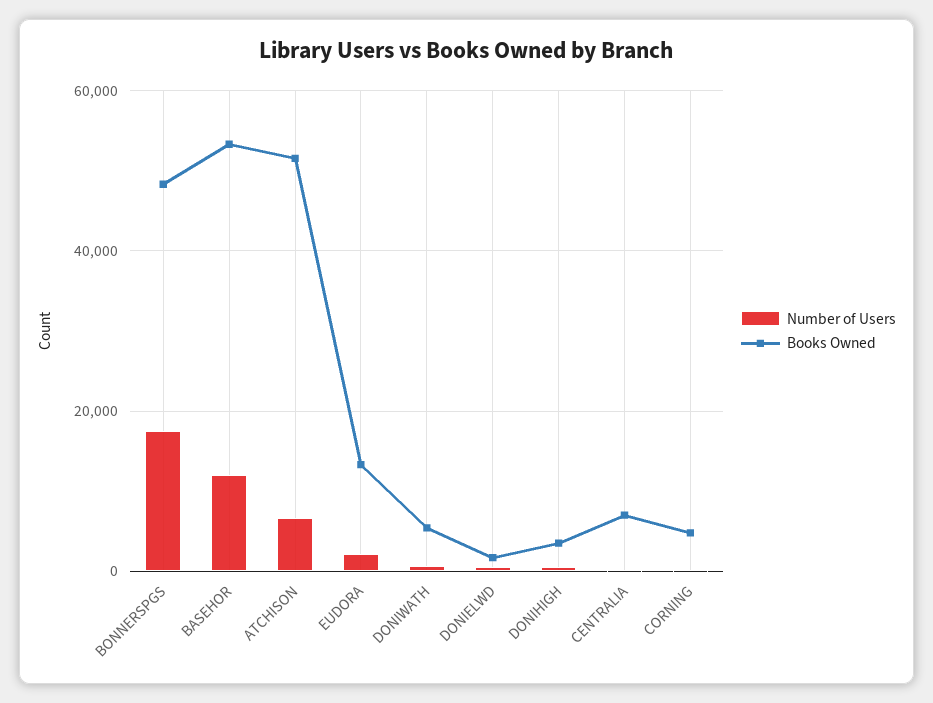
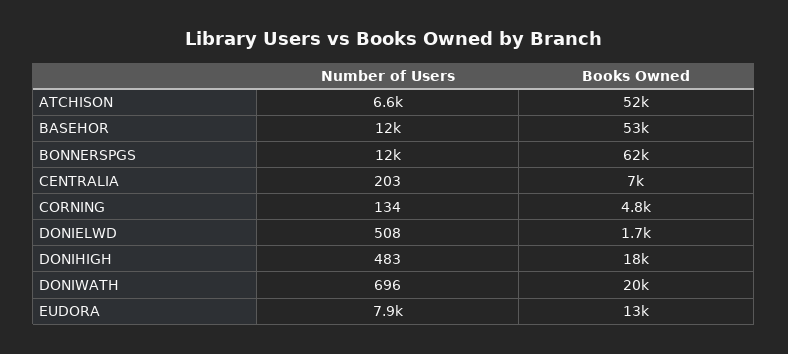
  {
    "Number of Users": {
-     "BONNERSPGS": 18000,
+     "BONNERSPGS": 12000,
      "BASEHOR": 12000,
      "ATCHISON": 6600,
-     "EUDORA": 2000,
+     "EUDORA": 7900,
      "DONIWATH": 696,
      "DONIELWD": 508,
      "DONIHIGH": 483,
      "CENTRALIA": 203,
      "CORNING": 134
    },
    "Books Owned": {
-     "BONNERSPGS": 48000,
+     "BONNERSPGS": 62000,
      "BASEHOR": 53000,
      "ATCHISON": 52000,
      "EUDORA": 13000,
-     "DONIWATH": 6000,
+     "DONIWATH": 20000,
      "DONIELWD": 1700,
-     "DONIHIGH": 4000,
+     "DONIHIGH": 18000,
      "CENTRALIA": 7000,
      "CORNING": 4800
    }
  }

